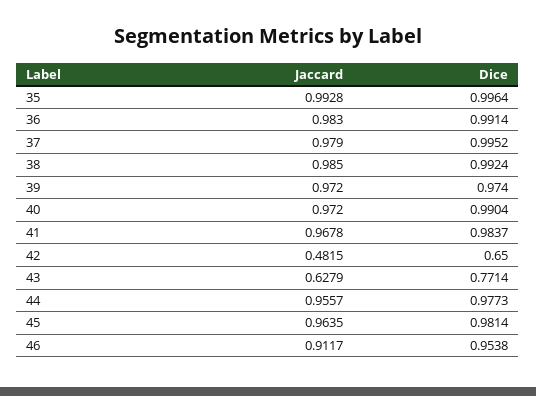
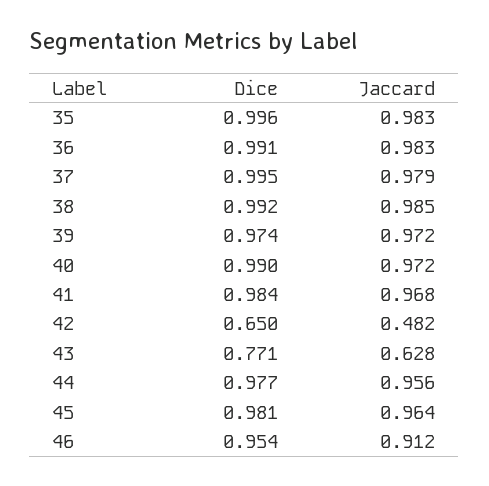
  {
    "Jaccard": {
-     "35": 0.9928,
+     "35": 0.983,
      "36": 0.983,
      "37": 0.979,
      "38": 0.985,
      "39": 0.972,
      "40": 0.972,
      "41": 0.9678,
      "42": 0.4815,
      "43": 0.6279,
      "44": 0.9557,
      "45": 0.9635,
      "46": 0.9117
    },
    "Dice": {
      "35": 0.9964,
      "36": 0.9914,
      "37": 0.9952,
      "38": 0.9924,
      "39": 0.974,
      "40": 0.9904,
      "41": 0.9837,
      "42": 0.65,
      "43": 0.7714,
      "44": 0.9773,
      "45": 0.9814,
      "46": 0.9538
    }
  }

